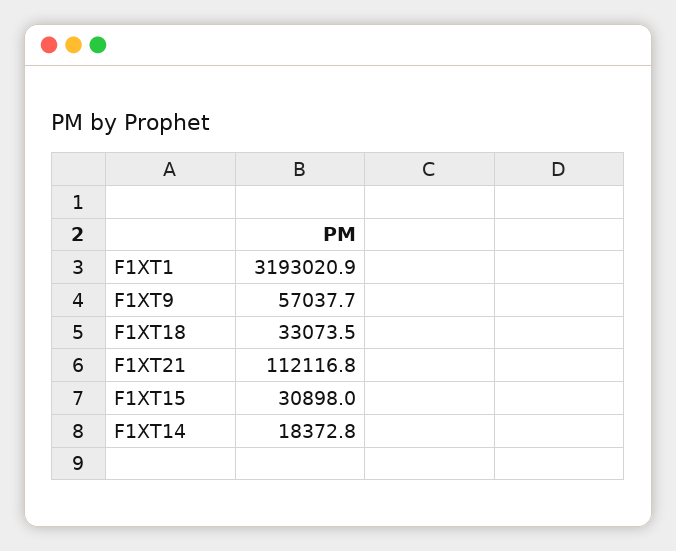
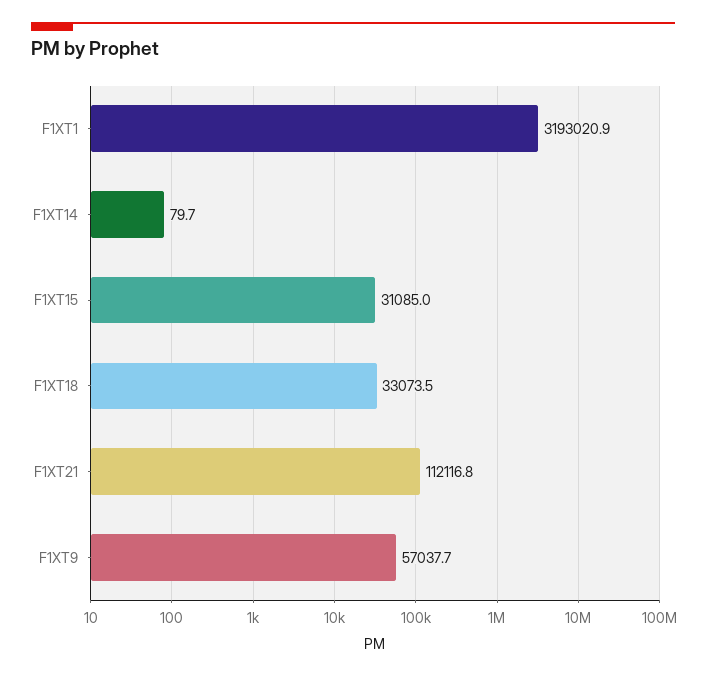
  {
    "F1XT1": 3193020.9,
    "F1XT9": 57037.7,
    "F1XT18": 33073.5,
    "F1XT21": 112116.8,
-   "F1XT15": 30898,
+   "F1XT15": 31085,
-   "F1XT14": 18372.8
+   "F1XT14": 79.7
  }

